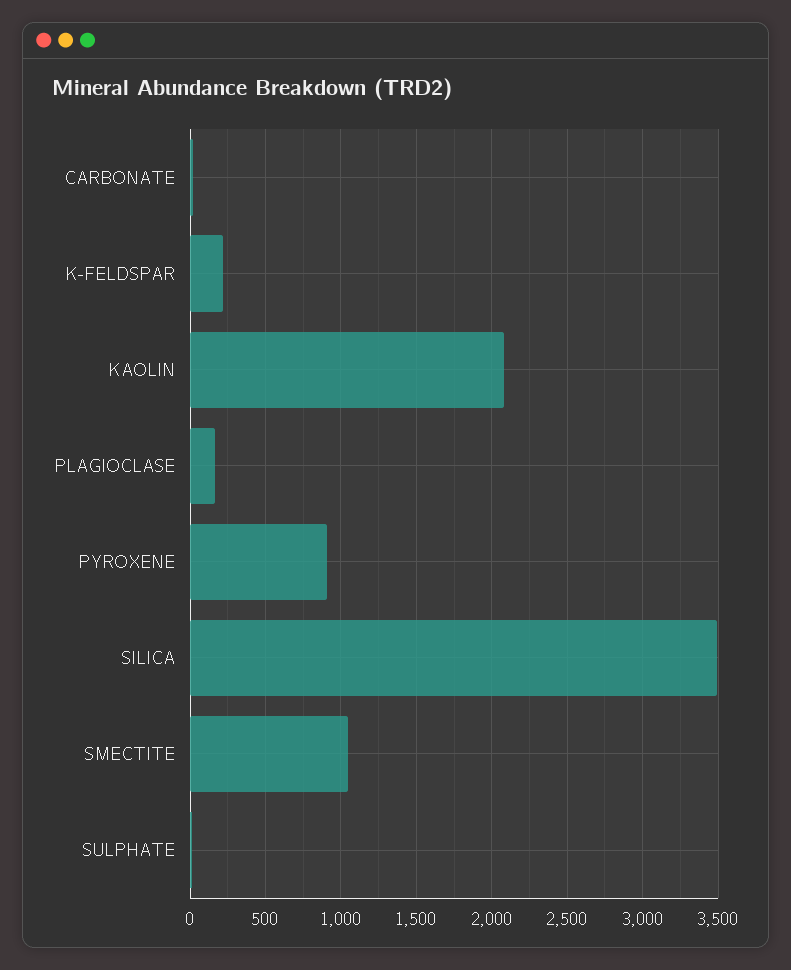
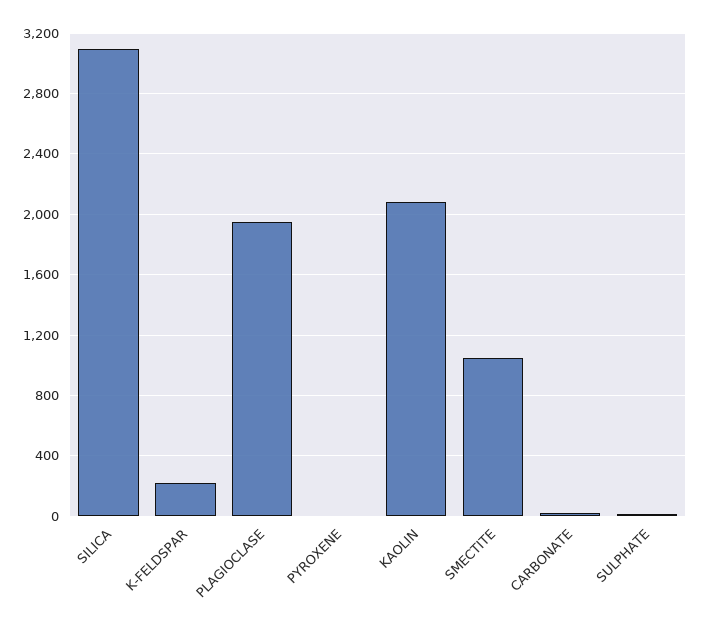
  {
    "CARBONATE": 0,
    "K-FELDSPAR": 200,
    "KAOLIN": 2100,
-   "PLAGIOCLASE": 150,
+   "PLAGIOCLASE": 1950,
-   "PYROXENE": 900,
+   "PYROXENE": 0,
-   "SILICA": 3500,
+   "SILICA": 3100,
    "SMECTITE": 1050,
    "SULPHATE": 0
  }

